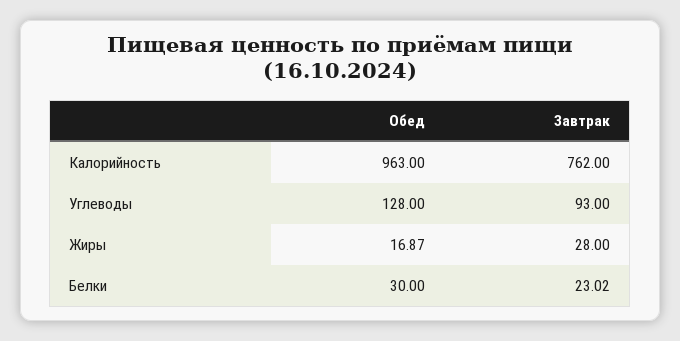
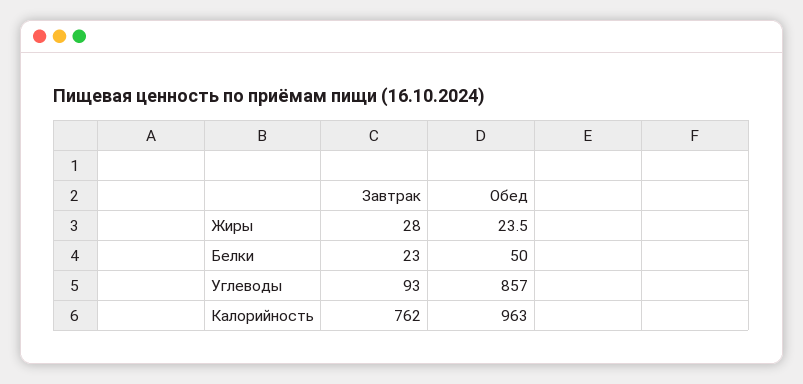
  {
    "Обед": {
      "Калорийность": 963,
-     "Углеводы": 128,
+     "Углеводы": 857,
-     "Жиры": 16.87,
+     "Жиры": 23.5,
-     "Белки": 30
+     "Белки": 50
    },
    "Завтрак": {
      "Калорийность": 762,
      "Углеводы": 93,
      "Жиры": 28,
      "Белки": 23.02
    }
  }

